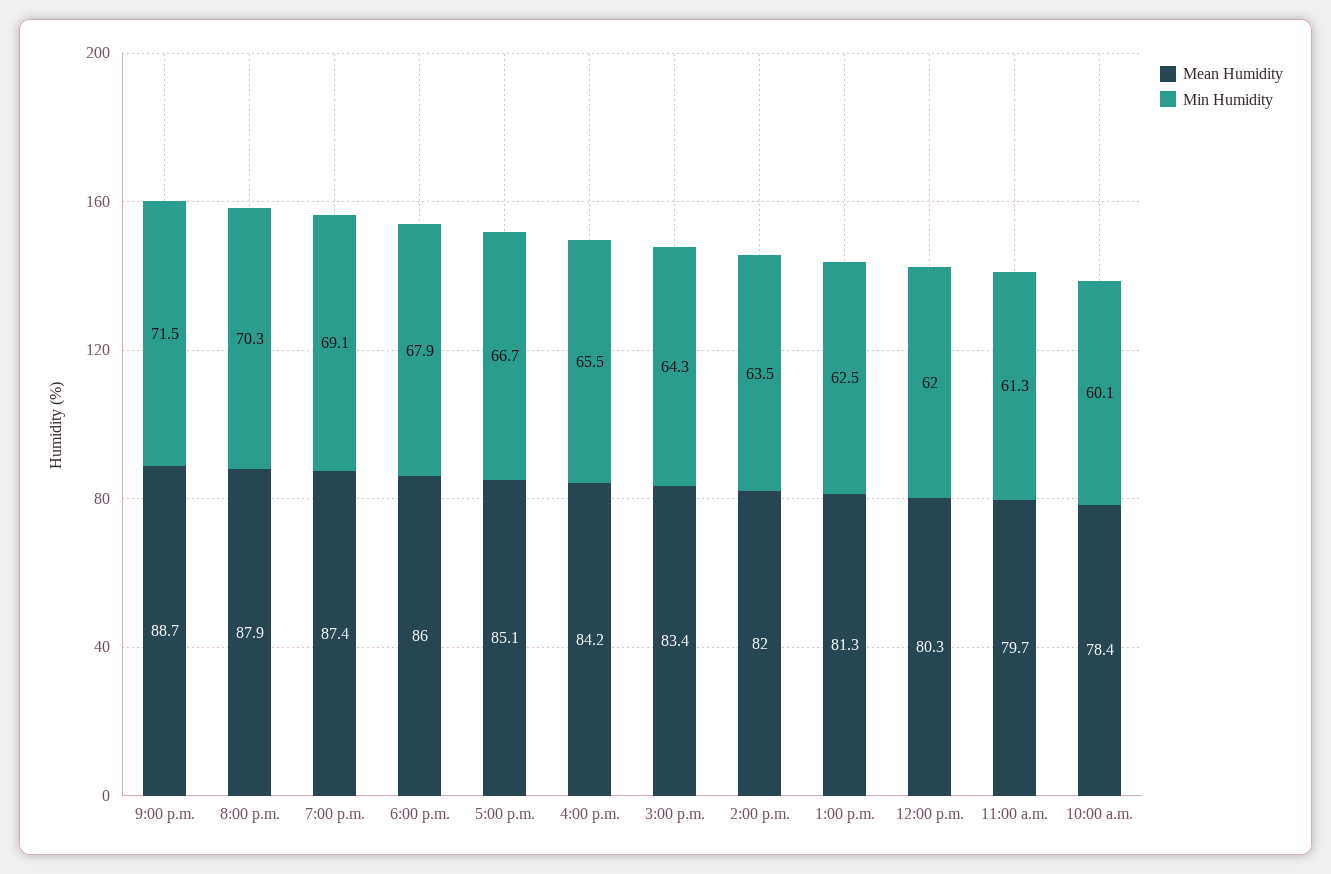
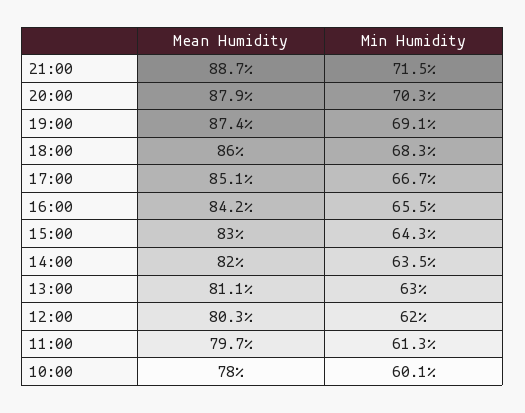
  {
    "Mean Humidity": {
      "9:00 p.m.": 88.7,
      "8:00 p.m.": 87.9,
      "7:00 p.m.": 87.4,
      "6:00 p.m.": 86,
      "5:00 p.m.": 85.1,
      "4:00 p.m.": 84.2,
-     "3:00 p.m.": 83.4,
+     "3:00 p.m.": 83,
      "2:00 p.m.": 82,
-     "1:00 p.m.": 81.3,
+     "1:00 p.m.": 81.1,
      "12:00 p.m.": 80.3,
      "11:00 a.m.": 79.7,
-     "10:00 a.m.": 78.4
+     "10:00 a.m.": 78
    },
    "Min Humidity": {
      "9:00 p.m.": 71.5,
      "8:00 p.m.": 70.3,
      "7:00 p.m.": 69.1,
-     "6:00 p.m.": 67.9,
+     "6:00 p.m.": 68.3,
      "5:00 p.m.": 66.7,
      "4:00 p.m.": 65.5,
      "3:00 p.m.": 64.3,
      "2:00 p.m.": 63.5,
-     "1:00 p.m.": 62.5,
+     "1:00 p.m.": 63,
      "12:00 p.m.": 62,
      "11:00 a.m.": 61.3,
      "10:00 a.m.": 60.1
    }
  }

